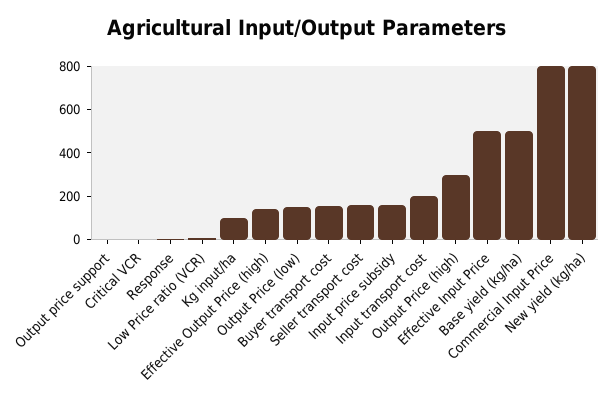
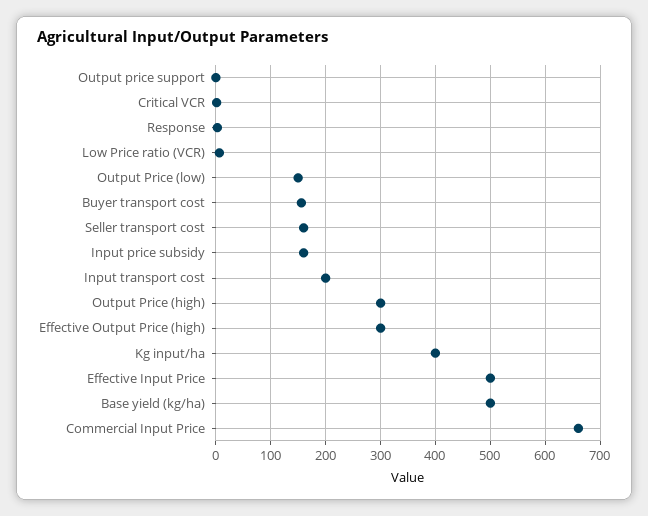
  {
    "Output price support": 0,
    "Critical VCR": 0,
    "Response": 0,
    "Low Price ratio (VCR)": 0,
-   "Kg input/ha": 100,
+   "Kg input/ha": 400,
-   "Effective Output Price (high)": 150,
+   "Effective Output Price (high)": 300,
    "Output Price (low)": 160,
    "Buyer transport cost": 160,
    "Seller transport cost": 160,
    "Input price subsidy": 160,
    "Input transport cost": 200,
    "Output Price (high)": 300,
    "Effective Input Price": 500,
    "Base yield (kg/ha)": 500,
-   "Commercial Input Price": 800,
+   "Commercial Input Price": 660
-   "New yield (kg/ha)": 800
  }

